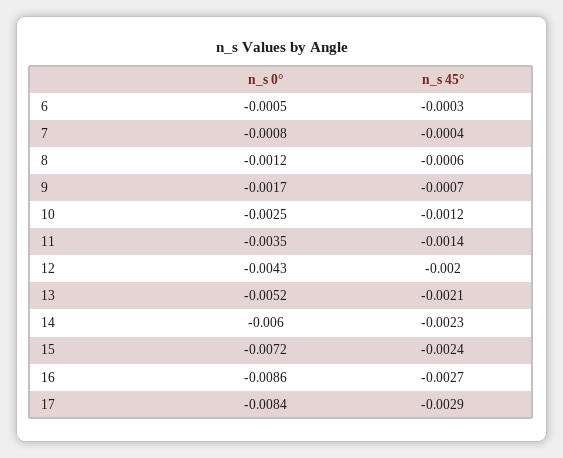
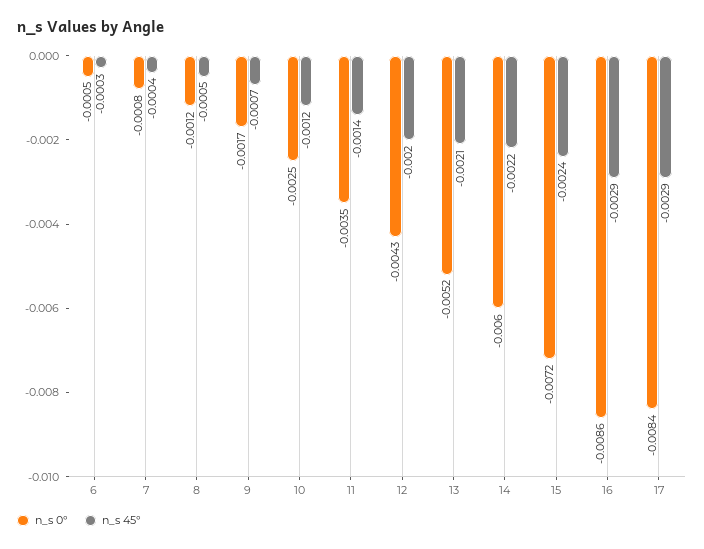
  {
    "n_s 0°": {
      "6": -0.0005,
      "7": -0.0008,
      "8": -0.0012,
      "9": -0.0017,
      "10": -0.0025,
      "11": -0.0035,
      "12": -0.0043,
      "13": -0.0052,
      "14": -0.006,
      "15": -0.0072,
      "16": -0.0086,
      "17": -0.0084
    },
    "n_s 45°": {
      "6": -0.0003,
      "7": -0.0004,
-     "8": -0.0006,
+     "8": -0.0005,
      "9": -0.0007,
      "10": -0.0012,
      "11": -0.0014,
      "12": -0.002,
      "13": -0.0021,
-     "14": -0.0023,
+     "14": -0.0022,
      "15": -0.0024,
-     "16": -0.0027,
+     "16": -0.0029,
      "17": -0.0029
    }
  }

